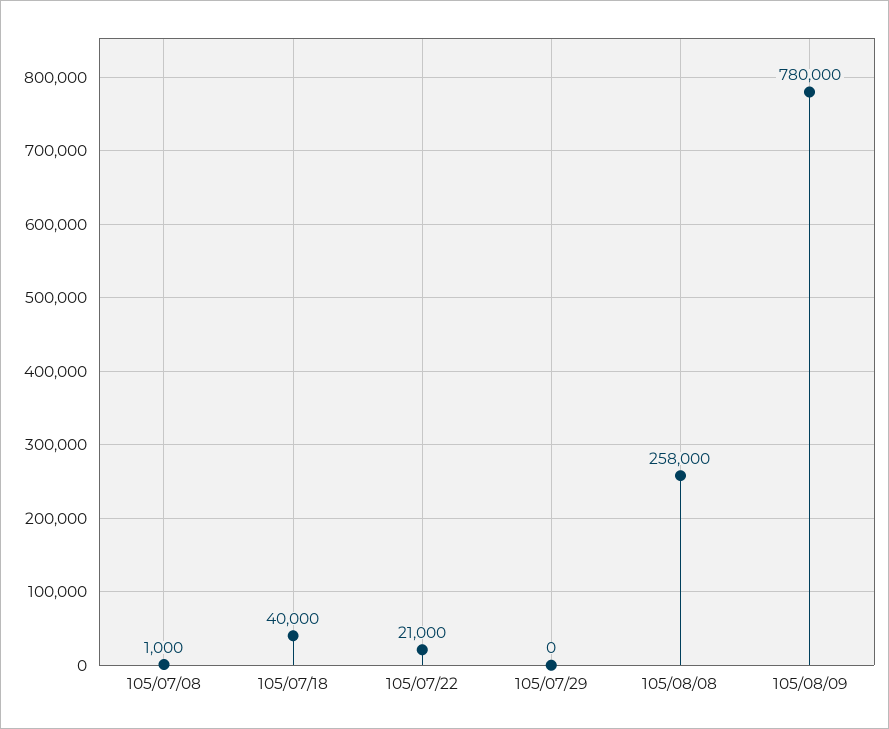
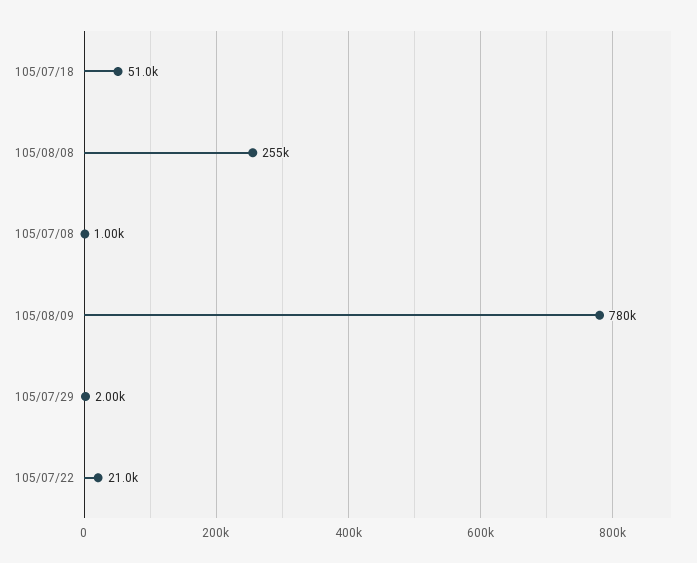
  {
    "105/07/08": 1000,
-   "105/07/18": 40000,
+   "105/07/18": 51000,
    "105/07/22": 21000,
-   "105/07/29": 0,
+   "105/07/29": 2000,
-   "105/08/08": 258000,
+   "105/08/08": 255000,
    "105/08/09": 780000
  }

